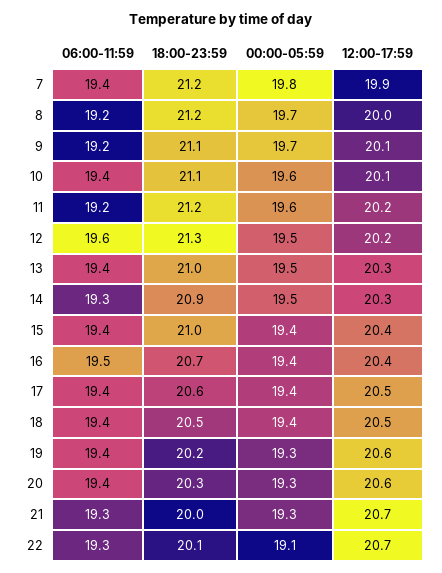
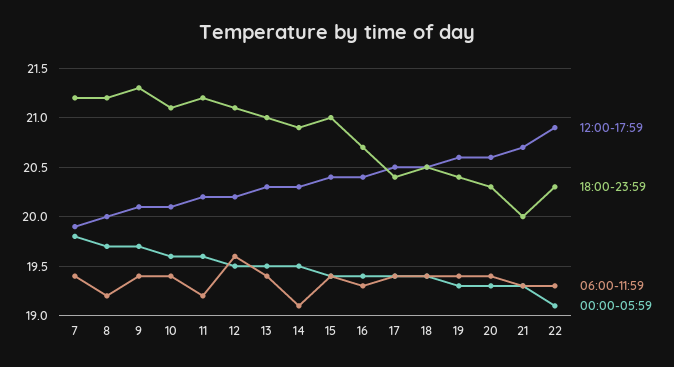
  {
    "06:00-11:59": {
      "7": 19.4,
      "8": 19.2,
-     "9": 19.2,
+     "9": 19.4,
      "10": 19.4,
      "11": 19.2,
      "12": 19.6,
      "13": 19.4,
-     "14": 19.3,
+     "14": 19.1,
      "15": 19.4,
-     "16": 19.5,
+     "16": 19.3,
      "17": 19.4,
      "18": 19.4,
      "19": 19.4,
      "20": 19.4,
      "21": 19.3,
      "22": 19.3
    },
    "18:00-23:59": {
      "7": 21.2,
      "8": 21.2,
-     "9": 21.1,
+     "9": 21.3,
      "10": 21.1,
      "11": 21.2,
-     "12": 21.3,
+     "12": 21.1,
      "13": 21,
      "14": 20.9,
      "15": 21,
      "16": 20.7,
-     "17": 20.6,
+     "17": 20.4,
      "18": 20.5,
-     "19": 20.2,
+     "19": 20.4,
      "20": 20.3,
      "21": 20,
-     "22": 20.1
+     "22": 20.3
    },
    "00:00-05:59": {
      "7": 19.8,
      "8": 19.7,
      "9": 19.7,
      "10": 19.6,
      "11": 19.6,
      "12": 19.5,
      "13": 19.5,
      "14": 19.5,
      "15": 19.4,
      "16": 19.4,
      "17": 19.4,
      "18": 19.4,
      "19": 19.3,
      "20": 19.3,
      "21": 19.3,
      "22": 19.1
    },
    "12:00-17:59": {
      "7": 19.9,
      "8": 20,
      "9": 20.1,
      "10": 20.1,
      "11": 20.2,
      "12": 20.2,
      "13": 20.3,
      "14": 20.3,
      "15": 20.4,
      "16": 20.4,
      "17": 20.5,
      "18": 20.5,
      "19": 20.6,
      "20": 20.6,
      "21": 20.7,
-     "22": 20.7
+     "22": 20.9
    }
  }

